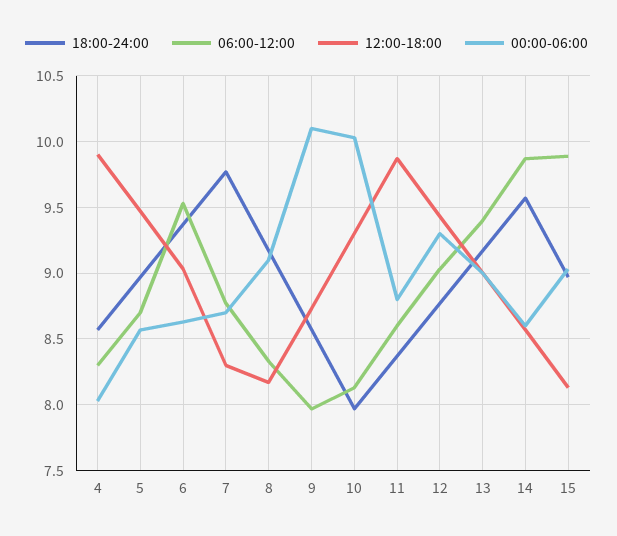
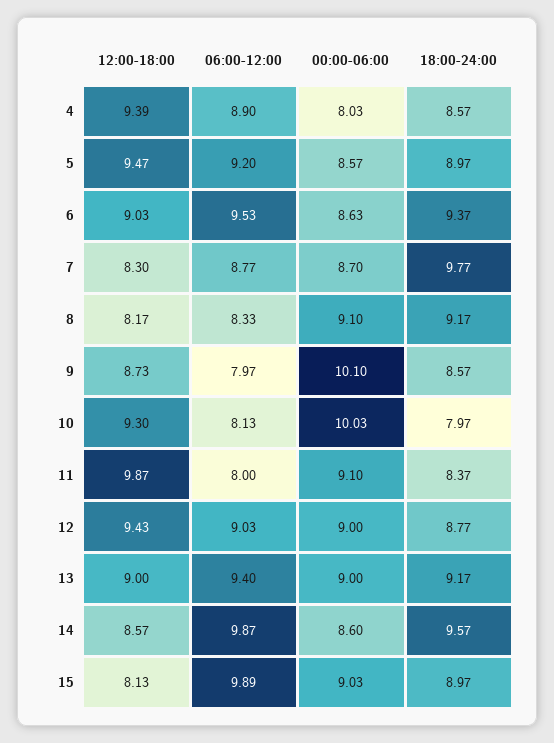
  {
    "18:00-24:00": {
      "4": 8.57,
      "5": 8.97,
      "6": 9.37,
      "7": 9.77,
      "8": 9.17,
      "9": 8.57,
      "10": 7.97,
      "11": 8.37,
      "12": 8.77,
      "13": 9.17,
      "14": 9.57,
      "15": 8.97
    },
    "06:00-12:00": {
-     "4": 8.3,
+     "4": 8.9,
-     "5": 8.7,
+     "5": 9.2,
      "6": 9.53,
      "7": 8.77,
      "8": 8.33,
      "9": 7.97,
      "10": 8.13,
-     "11": 8.6,
+     "11": 8,
      "12": 9.03,
      "13": 9.4,
      "14": 9.87,
      "15": 9.89
    },
    "12:00-18:00": {
-     "4": 9.9,
+     "4": 9.39,
      "5": 9.47,
      "6": 9.03,
      "7": 8.3,
      "8": 8.17,
      "9": 8.73,
      "10": 9.3,
      "11": 9.87,
      "12": 9.43,
      "13": 9,
      "14": 8.57,
      "15": 8.13
    },
    "00:00-06:00": {
      "4": 8.03,
      "5": 8.57,
      "6": 8.63,
      "7": 8.7,
      "8": 9.1,
      "9": 10.1,
      "10": 10.03,
-     "11": 8.8,
+     "11": 9.1,
-     "12": 9.3,
+     "12": 9,
      "13": 9,
      "14": 8.6,
      "15": 9.03
    }
  }

